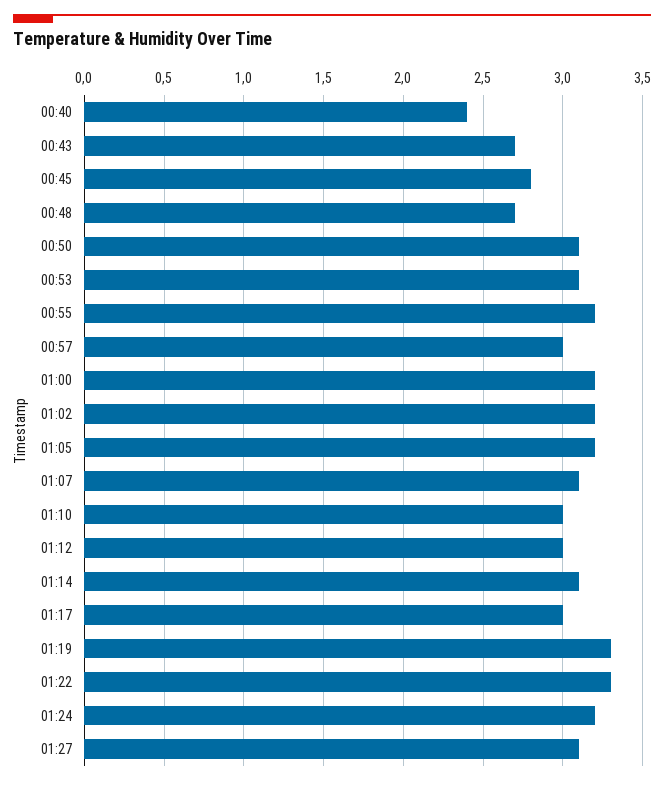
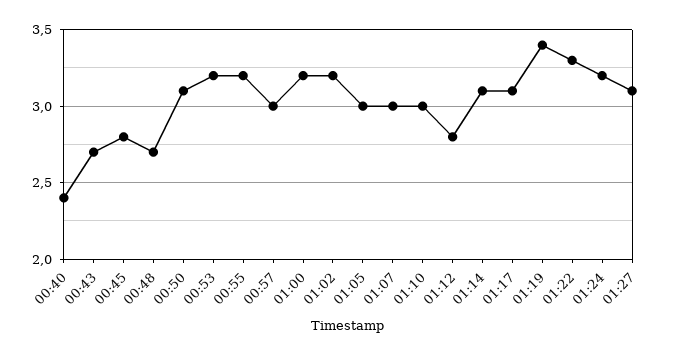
  {
    "00:40": 2.4,
    "00:43": 2.7,
    "00:45": 2.8,
    "00:48": 2.7,
    "00:50": 3.1,
-   "00:53": 3.1,
+   "00:53": 3.2,
    "00:55": 3.2,
    "00:57": 3,
    "01:00": 3.2,
    "01:02": 3.2,
-   "01:05": 3.2,
+   "01:05": 3,
-   "01:07": 3.1,
+   "01:07": 3,
    "01:10": 3,
-   "01:12": 3,
+   "01:12": 2.8,
    "01:14": 3.1,
-   "01:17": 3,
+   "01:17": 3.1,
-   "01:19": 3.3,
+   "01:19": 3.4,
    "01:22": 3.3,
    "01:24": 3.2,
    "01:27": 3.1
  }

